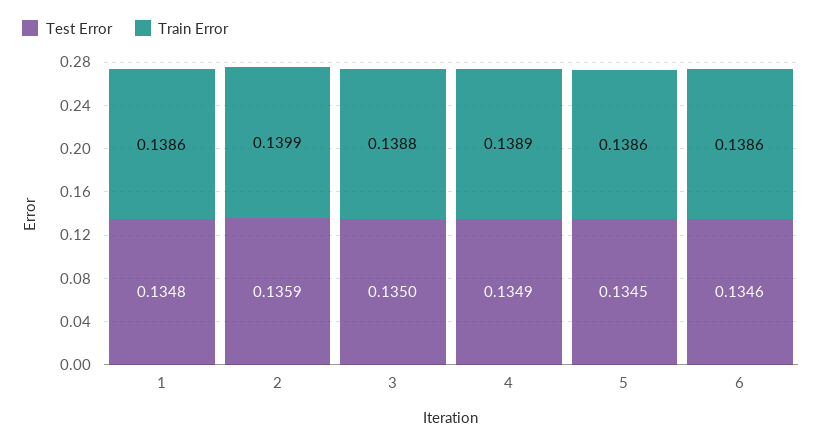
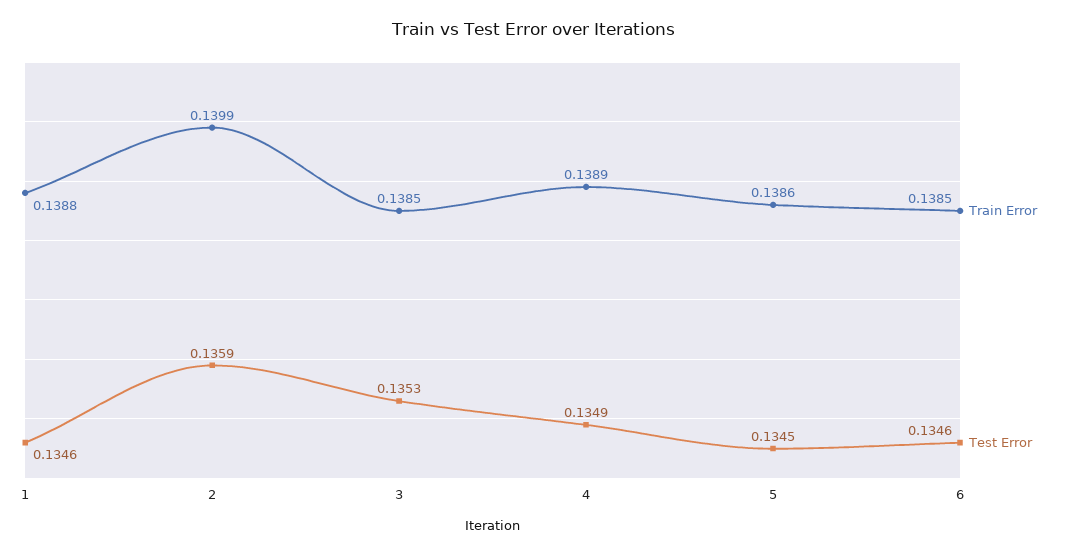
  {
    "Test Error": {
-     "1": 0.1348,
+     "1": 0.1346,
      "2": 0.1359,
-     "3": 0.135,
+     "3": 0.1353,
      "4": 0.1349,
      "5": 0.1345,
      "6": 0.1346
    },
    "Train Error": {
-     "1": 0.1386,
+     "1": 0.1388,
      "2": 0.1399,
-     "3": 0.1388,
+     "3": 0.1385,
      "4": 0.1389,
      "5": 0.1386,
-     "6": 0.1386
+     "6": 0.1385
    }
  }

